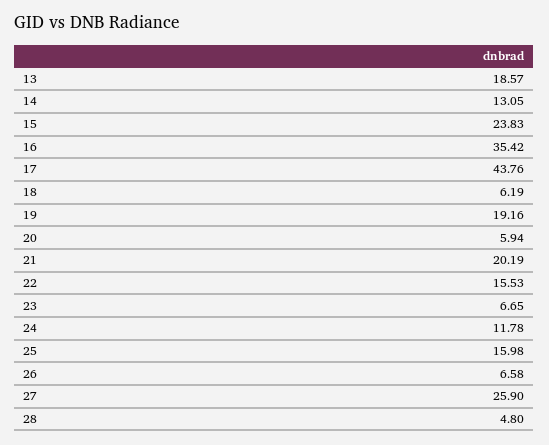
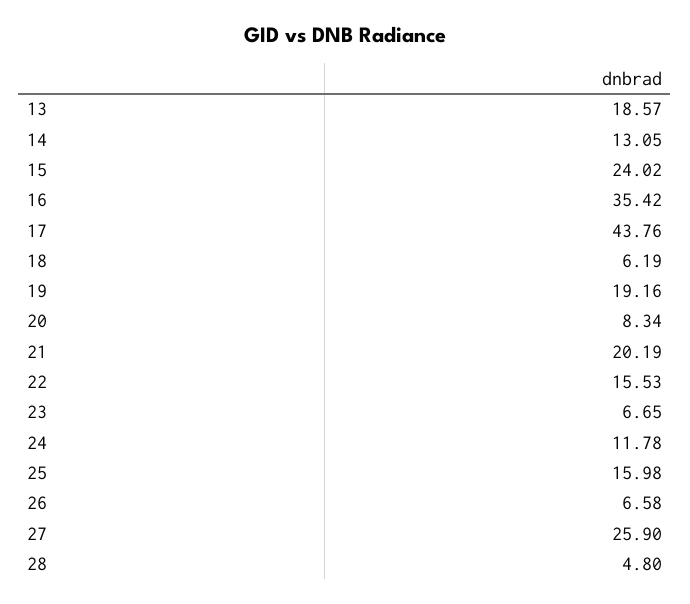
  {
    "13": 18.57,
    "14": 13.05,
-   "15": 23.83,
+   "15": 24.02,
    "16": 35.42,
    "17": 43.76,
    "18": 6.19,
    "19": 19.16,
-   "20": 5.94,
+   "20": 8.34,
    "21": 20.19,
    "22": 15.53,
    "23": 6.65,
    "24": 11.78,
    "25": 15.98,
    "26": 6.58,
    "27": 25.9,
    "28": 4.8
  }

